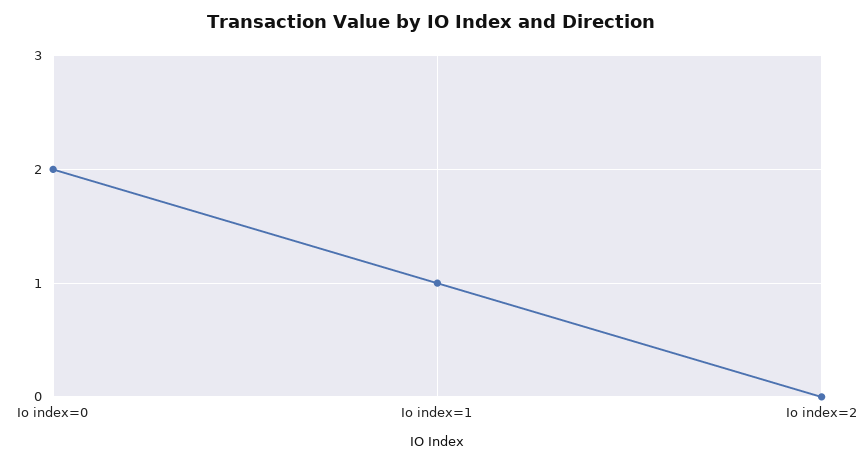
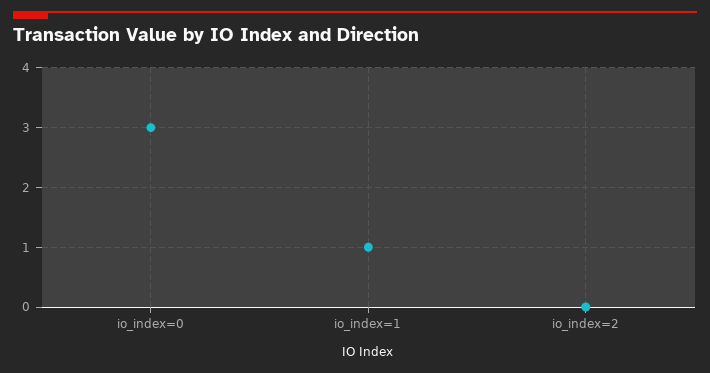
  {
-   "Io index=0": 2,
+   "Io index=0": 3,
    "Io index=1": 1,
    "Io index=2": 0
  }

